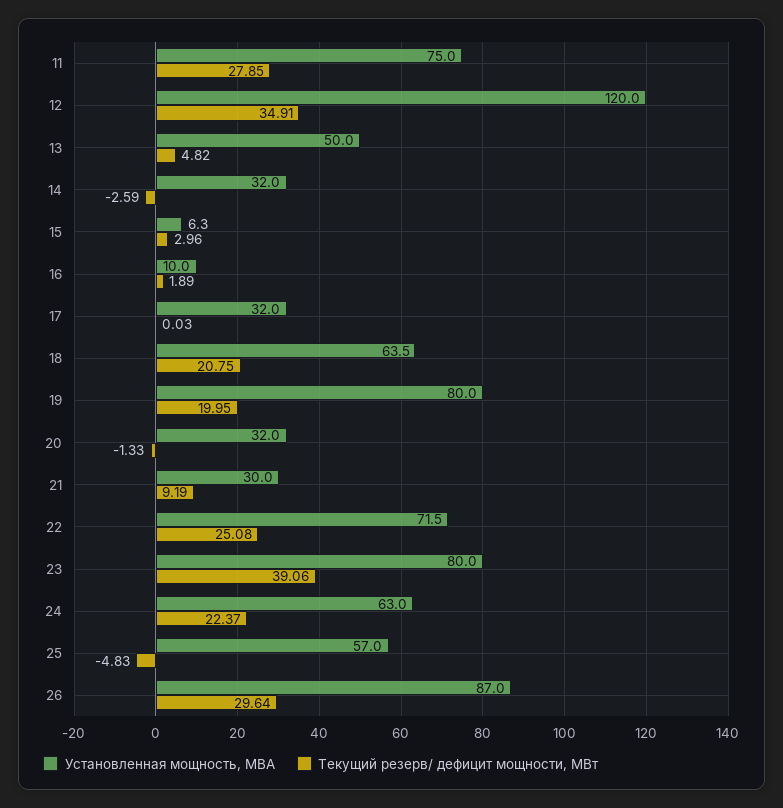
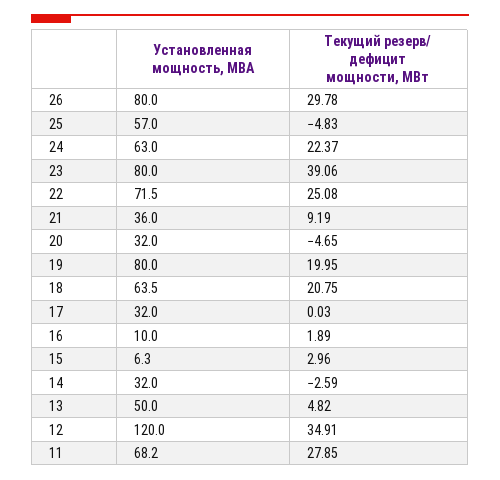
  {
    "Установленная мощность, МВА": {
-     "11": 75,
+     "11": 68.2,
      "12": 120,
      "13": 50,
      "14": 32,
      "15": 6.3,
      "16": 10,
      "17": 32,
      "18": 63.5,
      "19": 80,
      "20": 32,
-     "21": 30,
+     "21": 36,
      "22": 71.5,
      "23": 80,
      "24": 63,
      "25": 57,
-     "26": 87
+     "26": 80
    },
    "Текущий резерв/ дефицит мощности, МВт": {
      "11": 27.85,
      "12": 34.91,
      "13": 4.82,
      "14": -2.59,
      "15": 2.96,
      "16": 1.89,
      "17": 0.03,
      "18": 20.75,
      "19": 19.95,
-     "20": -1.33,
+     "20": -4.65,
      "21": 9.19,
      "22": 25.08,
      "23": 39.06,
      "24": 22.37,
      "25": -4.83,
-     "26": 29.64
+     "26": 29.78
    }
  }

